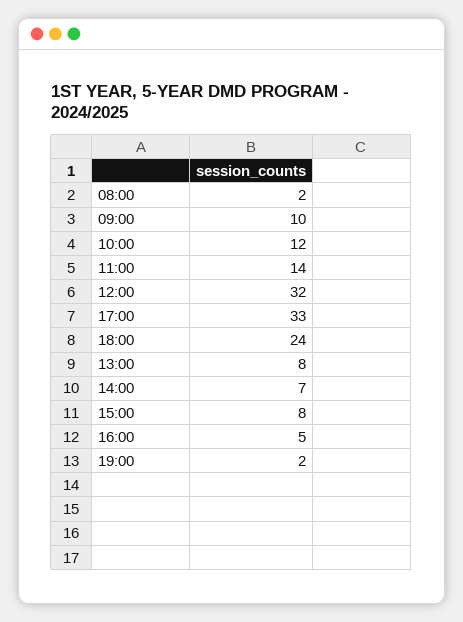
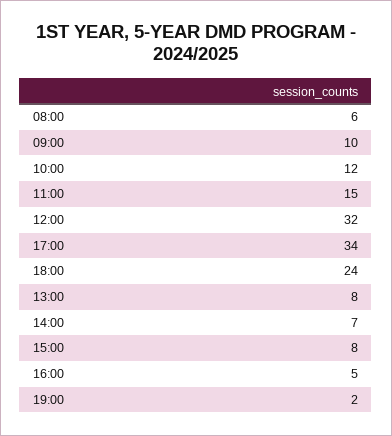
  {
-   "08:00": 2,
+   "08:00": 6,
    "09:00": 10,
    "10:00": 12,
-   "11:00": 14,
+   "11:00": 15,
    "12:00": 32,
-   "17:00": 33,
+   "17:00": 34,
    "18:00": 24,
    "13:00": 8,
    "14:00": 7,
    "15:00": 8,
    "16:00": 5,
    "19:00": 2
  }

